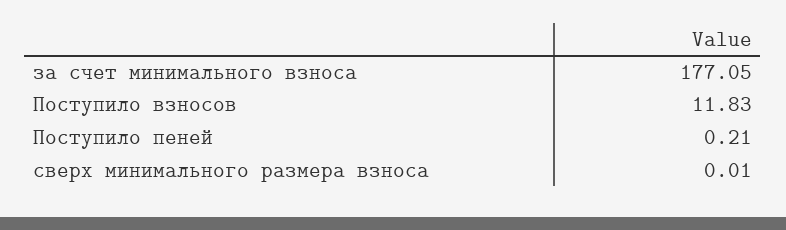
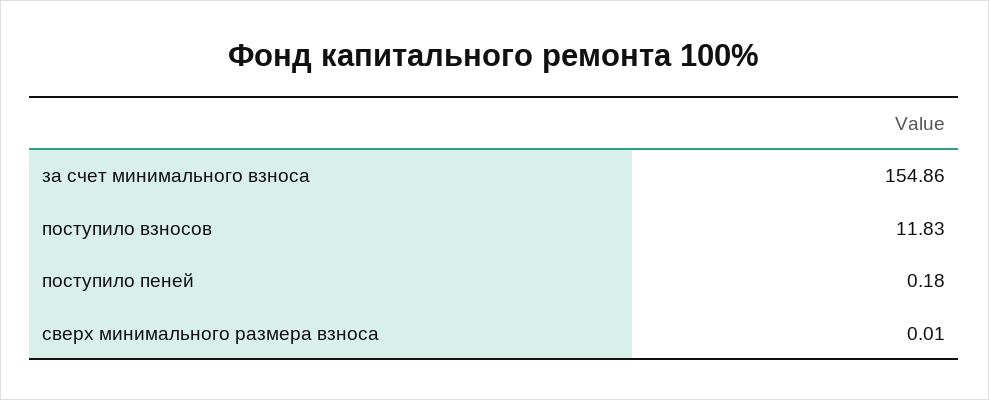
  {
-   "за счет минимального взноса": 177.05,
+   "за счет минимального взноса": 154.86,
    "Поступило взносов": 11.83,
-   "Поступило пеней": 0.21,
+   "Поступило пеней": 0.18,
    "сверх минимального размера взноса": 0.01
  }

